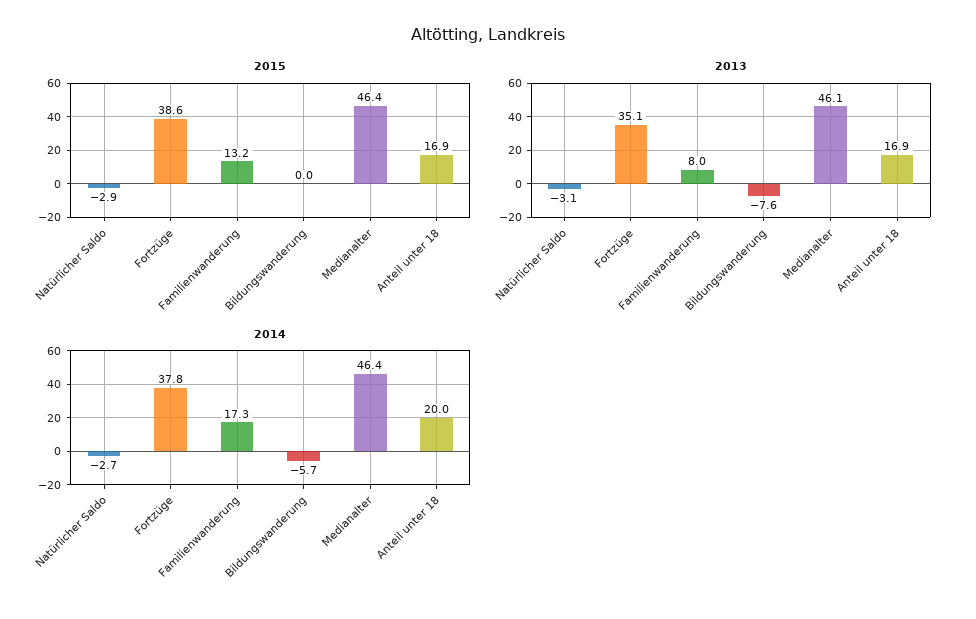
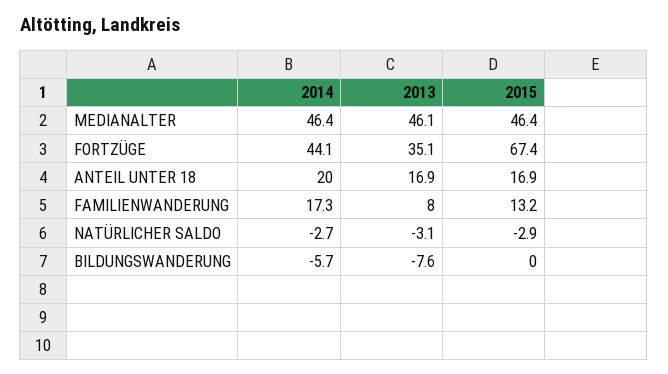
  {
    "2015": {
      "Natürlicher Saldo": -2.9,
-     "Fortzüge": 38.6,
+     "Fortzüge": 67.4,
      "Familienwanderung": 13.2,
      "Bildungswanderung": 0,
      "Medianalter": 46.4,
      "Anteil unter 18": 16.9
    },
    "2013": {
      "Natürlicher Saldo": -3.1,
      "Fortzüge": 35.1,
      "Familienwanderung": 8,
      "Bildungswanderung": -7.6,
      "Medianalter": 46.1,
      "Anteil unter 18": 16.9
    },
    "2014": {
      "Natürlicher Saldo": -2.7,
-     "Fortzüge": 37.8,
+     "Fortzüge": 44.1,
      "Familienwanderung": 17.3,
      "Bildungswanderung": -5.7,
      "Medianalter": 46.4,
      "Anteil unter 18": 20
    }
  }

